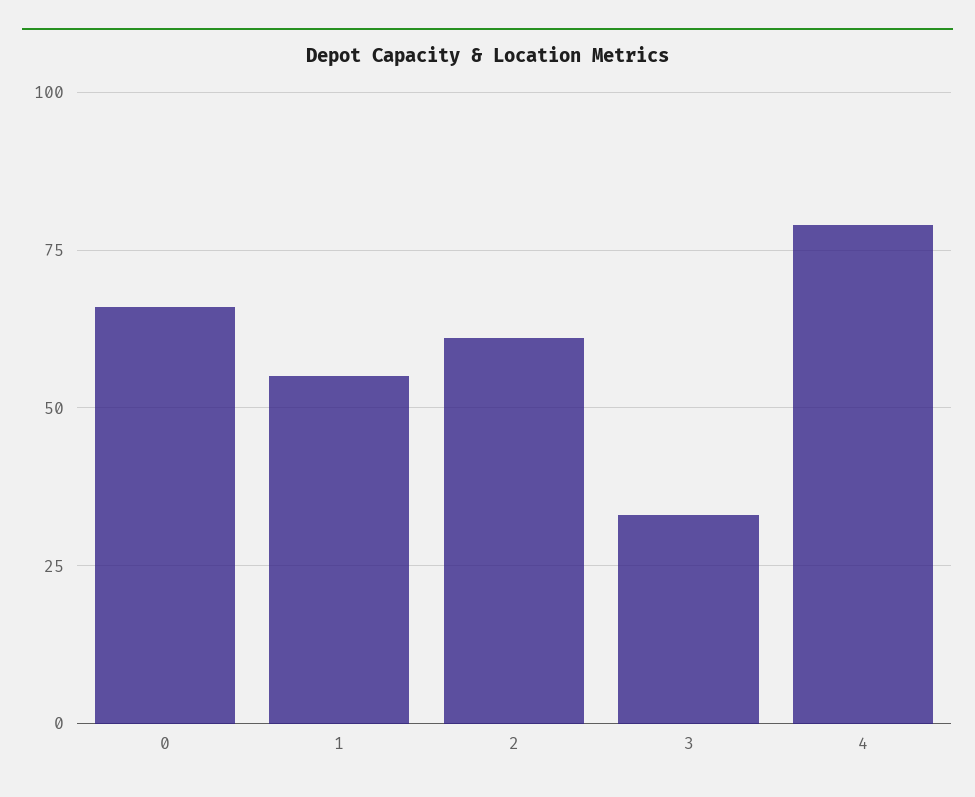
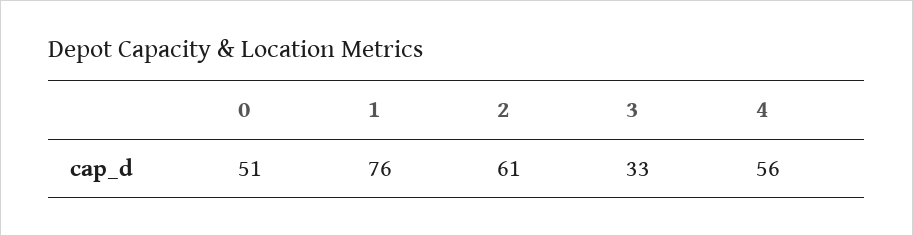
  {
-   "0": 65,
+   "0": 51,
-   "1": 55,
+   "1": 76,
    "2": 61,
    "3": 33,
-   "4": 80
+   "4": 56
  }

